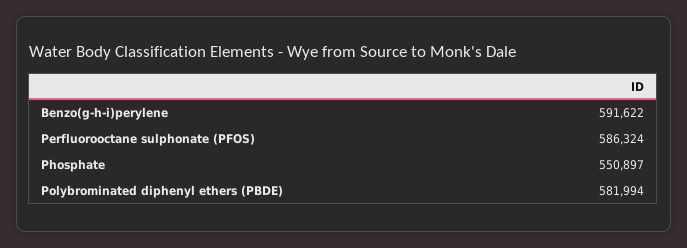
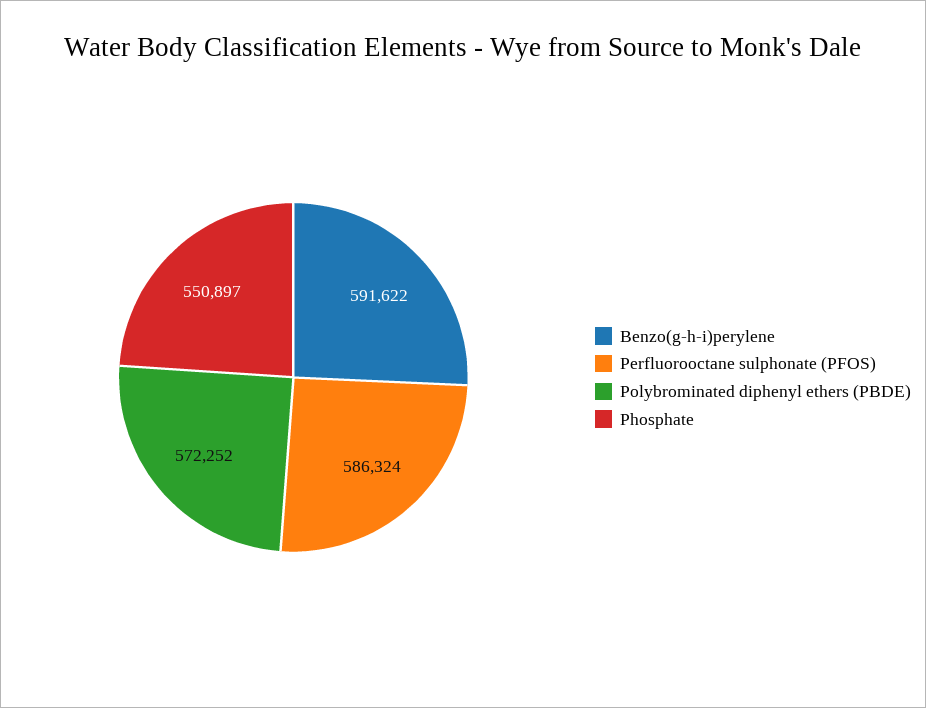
  {
    "Benzo(g-h-i)perylene": 591622,
    "Perfluorooctane sulphonate (PFOS)": 586324,
    "Phosphate": 550897,
-   "Polybrominated diphenyl ethers (PBDE)": 581994
+   "Polybrominated diphenyl ethers (PBDE)": 572252
  }

